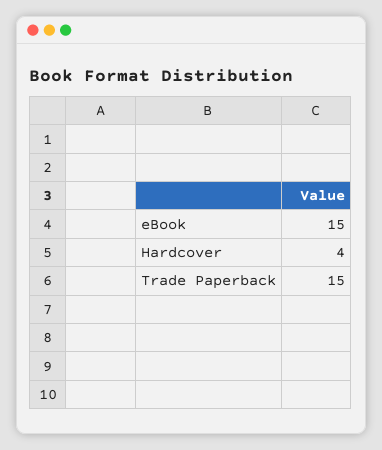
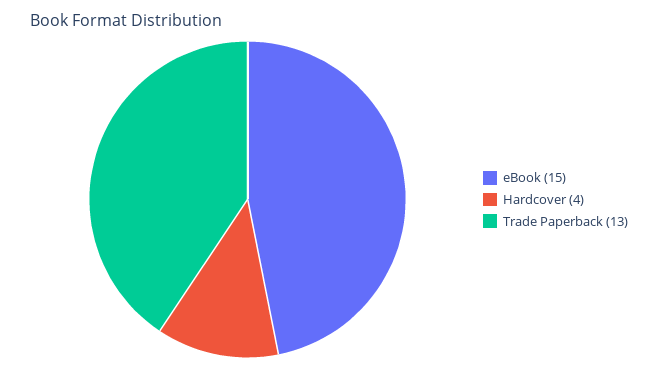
  {
    "eBook": 15,
    "Hardcover": 4,
-   "Trade Paperback": 15
+   "Trade Paperback": 13
  }

